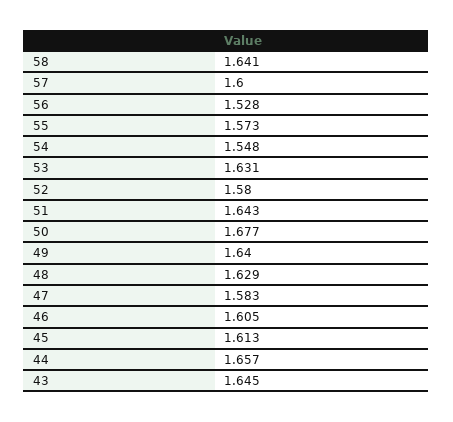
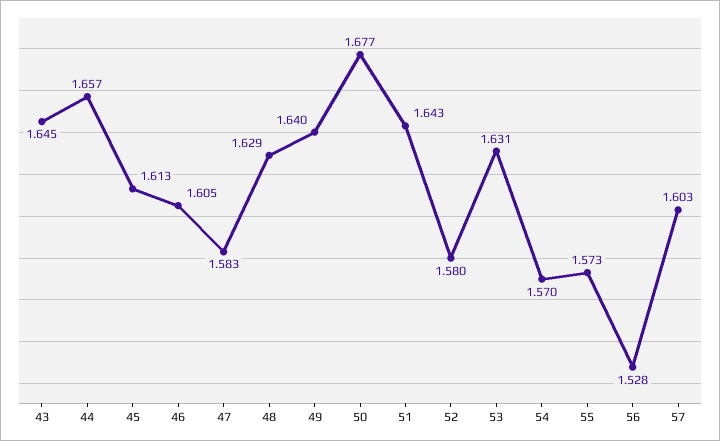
  {
-   "58": 1.641,
-   "57": 1.6,
+   "57": 1.603,
    "56": 1.528,
    "55": 1.573,
-   "54": 1.548,
+   "54": 1.57,
    "53": 1.631,
    "52": 1.58,
    "51": 1.643,
    "50": 1.677,
    "49": 1.64,
    "48": 1.629,
    "47": 1.583,
    "46": 1.605,
    "45": 1.613,
    "44": 1.657,
    "43": 1.645
  }

